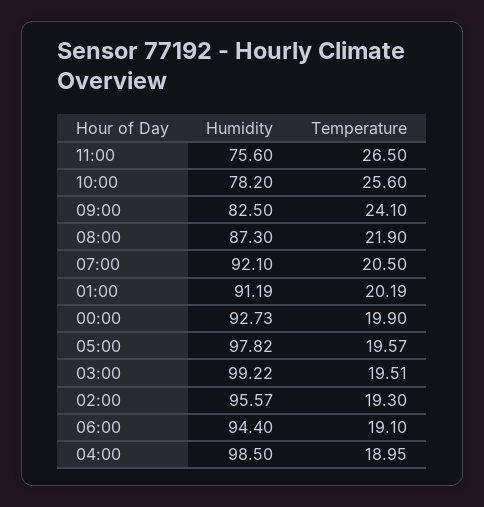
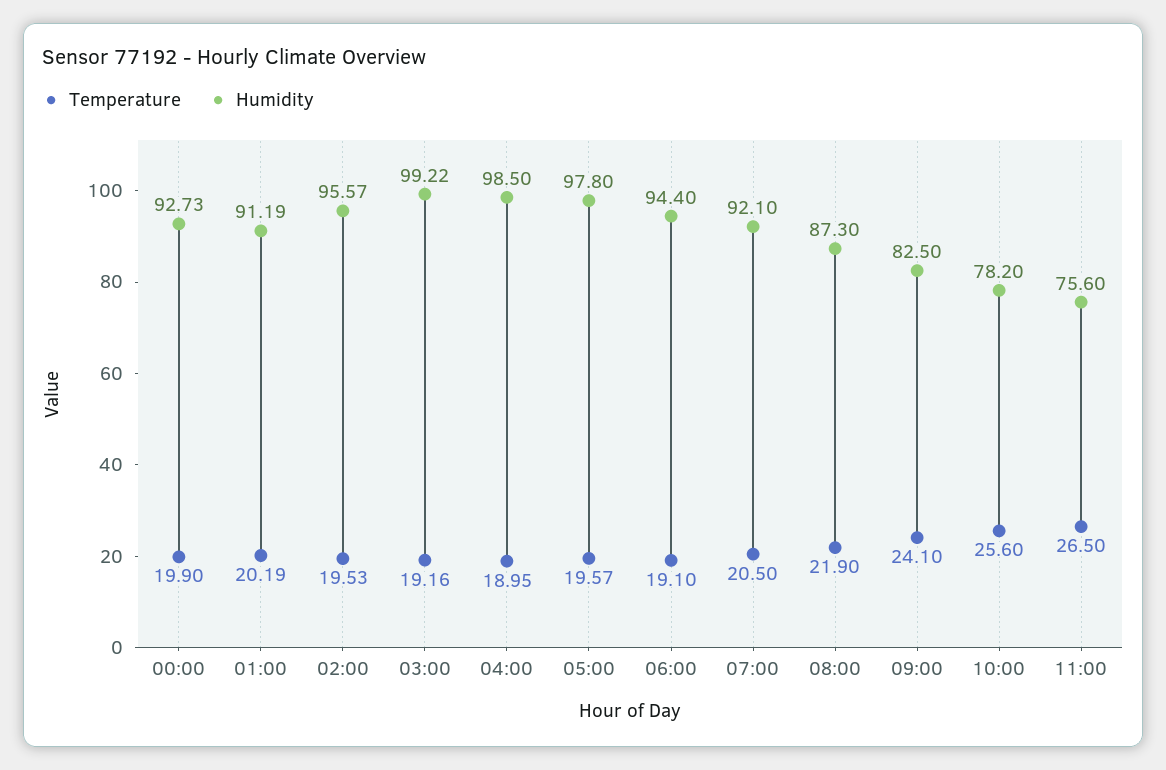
  {
    "Humidity": {
      "11:00": 75.6,
      "10:00": 78.2,
      "09:00": 82.5,
      "08:00": 87.3,
      "07:00": 92.1,
      "01:00": 91.19,
      "00:00": 92.73,
-     "05:00": 97.82,
+     "05:00": 97.8,
      "03:00": 99.22,
      "02:00": 95.57,
      "06:00": 94.4,
      "04:00": 98.5
    },
    "Temperature": {
      "11:00": 26.5,
      "10:00": 25.6,
      "09:00": 24.1,
      "08:00": 21.9,
      "07:00": 20.5,
      "01:00": 20.19,
      "00:00": 19.9,
      "05:00": 19.57,
-     "03:00": 19.51,
+     "03:00": 19.16,
-     "02:00": 19.3,
+     "02:00": 19.53,
      "06:00": 19.1,
      "04:00": 18.95
    }
  }

